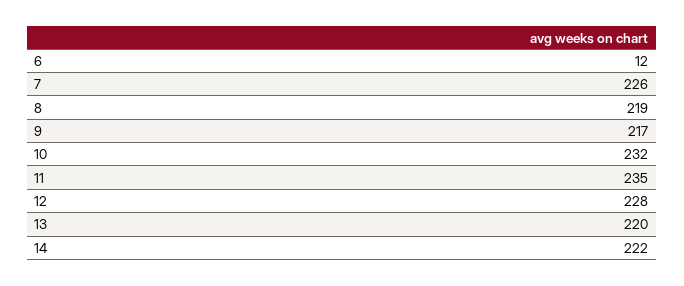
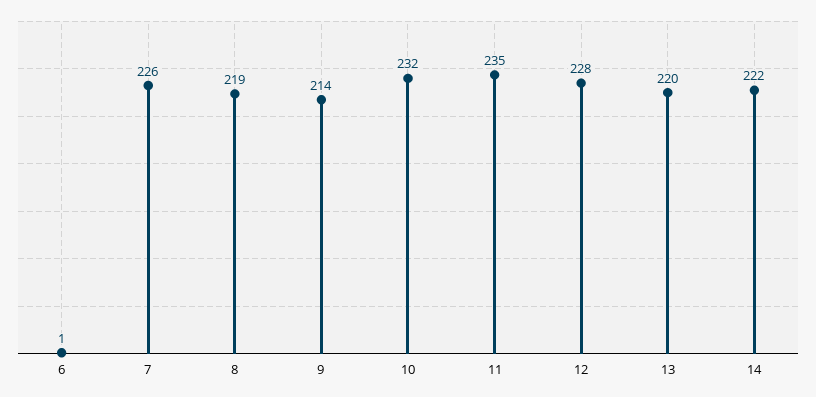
  {
-   "6": 12,
+   "6": 1,
    "7": 226,
    "8": 219,
-   "9": 217,
+   "9": 214,
    "10": 232,
    "11": 235,
    "12": 228,
    "13": 220,
    "14": 222
  }

